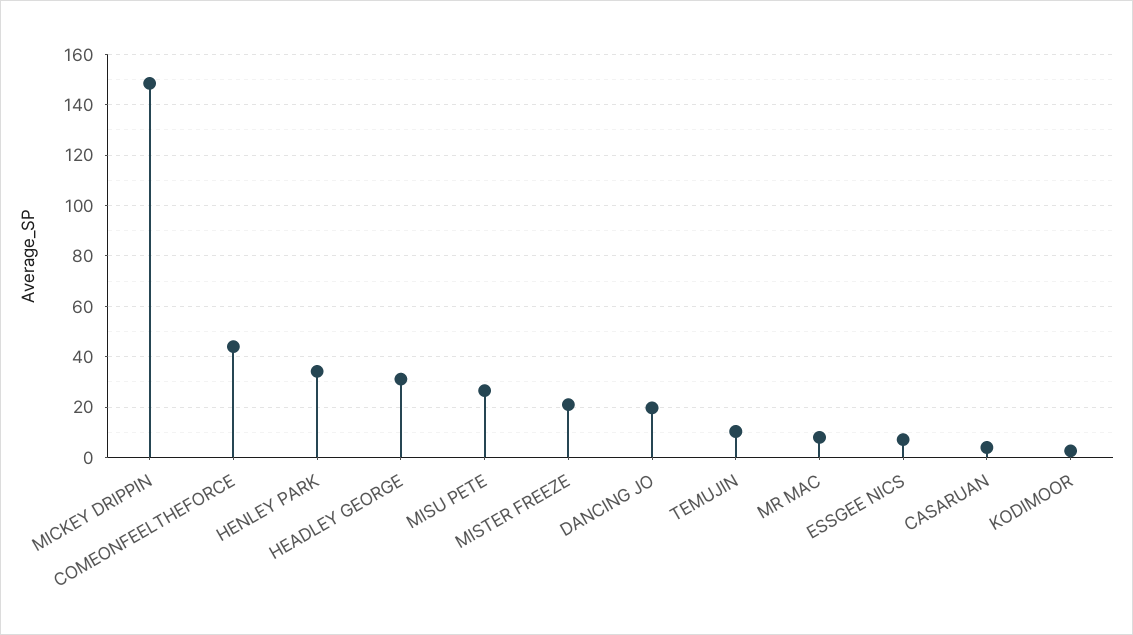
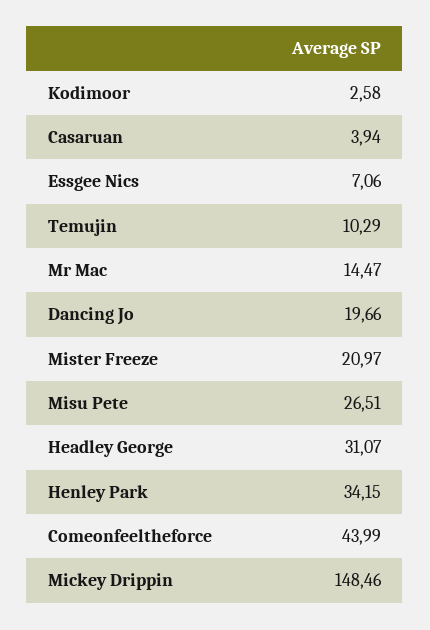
  {
    "MICKEY DRIPPIN": 148.46,
    "COMEONFEELTHEFORCE": 43.99,
    "HENLEY PARK": 34.15,
    "HEADLEY GEORGE": 31.07,
    "MISU PETE": 26.51,
    "MISTER FREEZE": 20.97,
    "DANCING JO": 19.66,
    "TEMUJIN": 10.29,
-   "MR MAC": 7.5,
+   "MR MAC": 14.47,
    "ESSGEE NICS": 7.06,
    "CASARUAN": 3.94,
    "KODIMOOR": 2.58
  }

